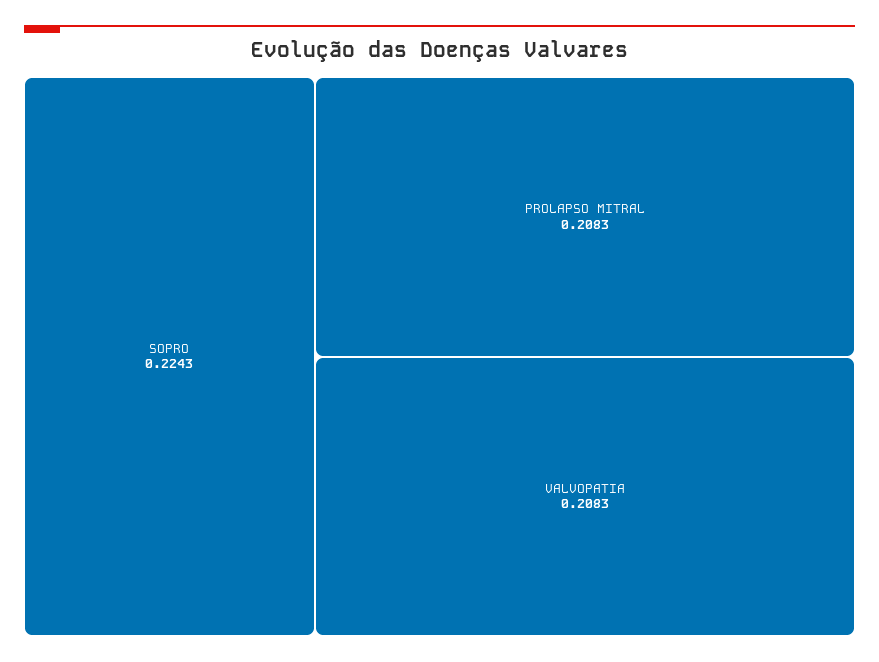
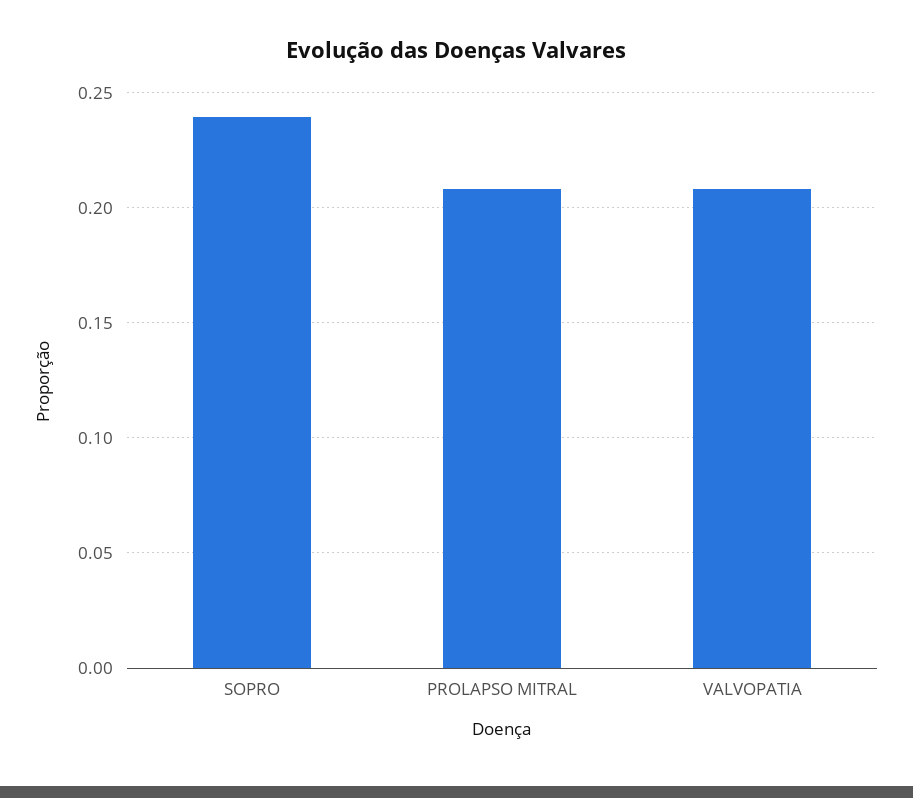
  {
-   "SOPRO": 0.2243,
+   "SOPRO": 0.24,
    "PROLAPSO MITRAL": 0.2083,
    "VALVOPATIA": 0.2083
  }

